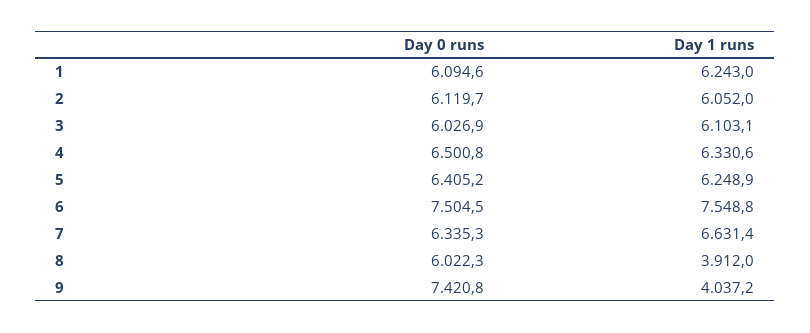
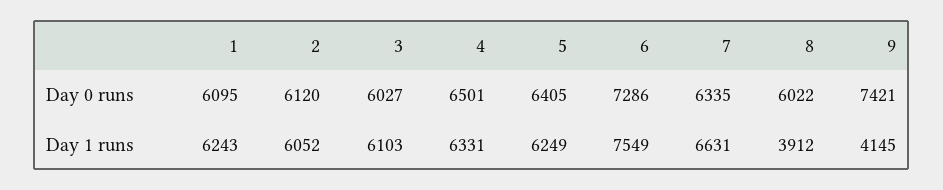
  {
    "Day 0 runs": {
      "1": 6094.6,
      "2": 6119.7,
      "3": 6026.9,
      "4": 6500.8,
      "5": 6405.2,
-     "6": 7504.5,
+     "6": 7286,
      "7": 6335.3,
      "8": 6022.3,
      "9": 7420.8
    },
    "Day 1 runs": {
      "1": 6243,
      "2": 6052,
      "3": 6103.1,
      "4": 6330.6,
      "5": 6248.9,
      "6": 7548.8,
      "7": 6631.4,
      "8": 3912,
-     "9": 4037.2
+     "9": 4145
    }
  }

